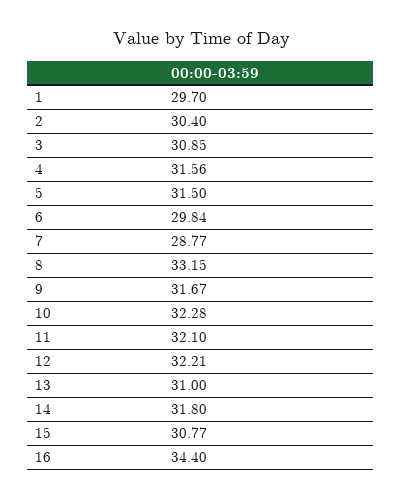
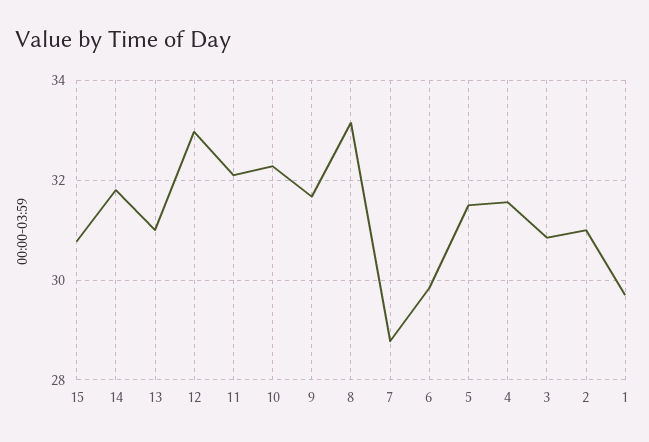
  {
    "1": 29.7,
-   "2": 30.4,
+   "2": 31,
    "3": 30.85,
    "4": 31.56,
    "5": 31.5,
    "6": 29.84,
    "7": 28.77,
    "8": 33.15,
    "9": 31.67,
    "10": 32.28,
    "11": 32.1,
-   "12": 32.21,
+   "12": 33,
    "13": 31,
    "14": 31.8,
-   "15": 30.77,
+   "15": 30.77
-   "16": 34.4
  }

